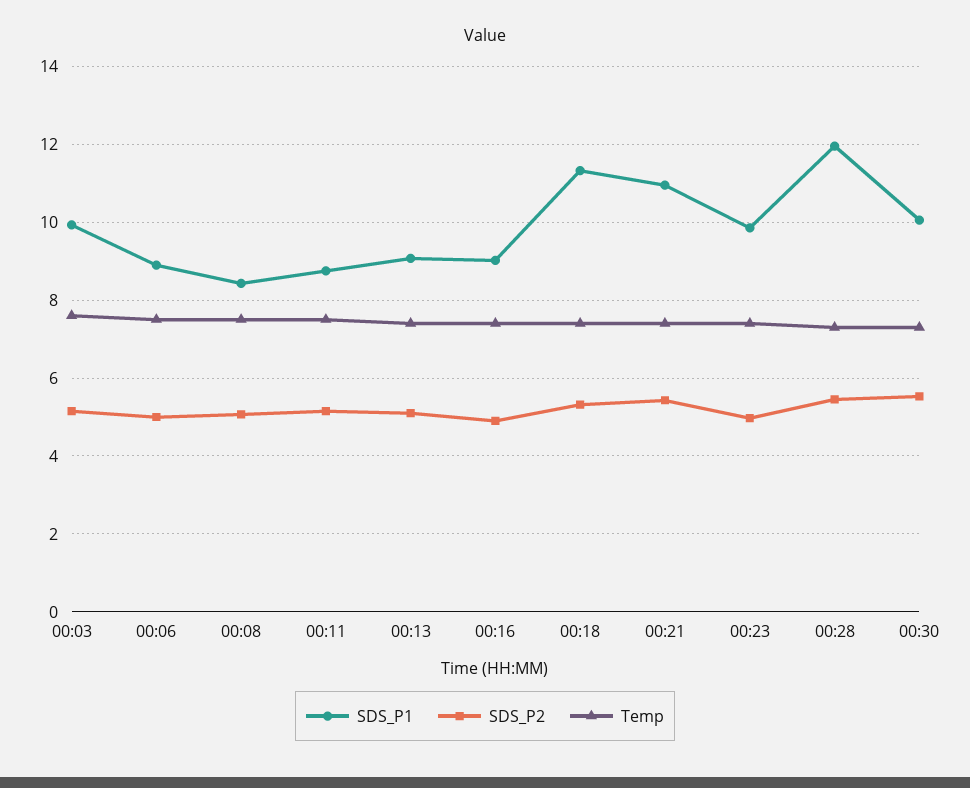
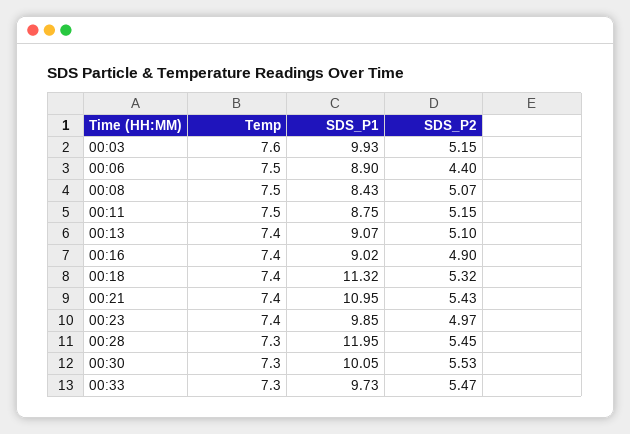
  {
    "SDS_P1": {
      "00:03": 9.93,
      "00:06": 8.9,
      "00:08": 8.43,
      "00:11": 8.75,
      "00:13": 9.07,
      "00:16": 9.02,
      "00:18": 11.32,
      "00:21": 10.95,
      "00:23": 9.85,
      "00:28": 11.95,
-     "00:30": 10.05
+     "00:30": 10.05,
+     "00:33": 9.73
    },
    "SDS_P2": {
      "00:03": 5.15,
-     "00:06": 5,
+     "00:06": 4.4,
      "00:08": 5.07,
      "00:11": 5.15,
      "00:13": 5.1,
      "00:16": 4.9,
      "00:18": 5.32,
      "00:21": 5.43,
      "00:23": 4.97,
      "00:28": 5.45,
-     "00:30": 5.53
+     "00:30": 5.53,
+     "00:33": 5.47
    },
    "Temp": {
      "00:03": 7.6,
      "00:06": 7.5,
      "00:08": 7.5,
      "00:11": 7.5,
      "00:13": 7.4,
      "00:16": 7.4,
      "00:18": 7.4,
      "00:21": 7.4,
      "00:23": 7.4,
      "00:28": 7.3,
-     "00:30": 7.3
+     "00:30": 7.3,
+     "00:33": 7.3
    }
  }

